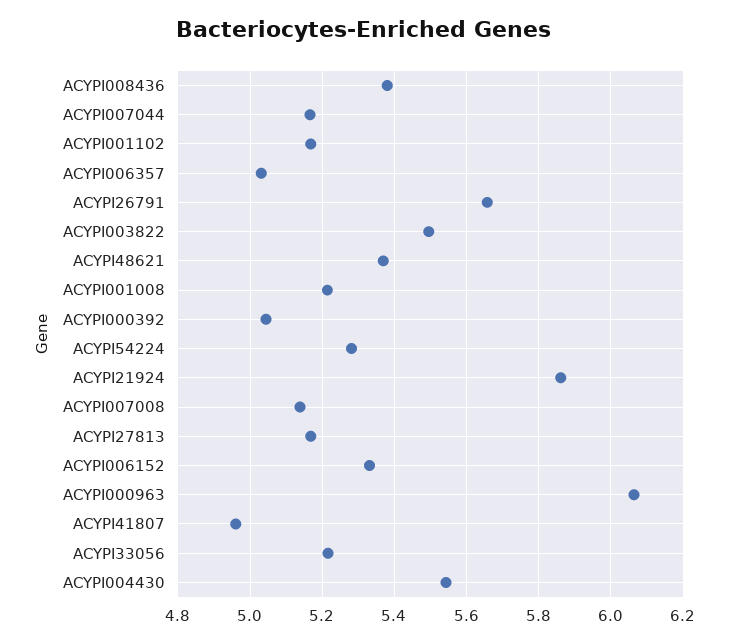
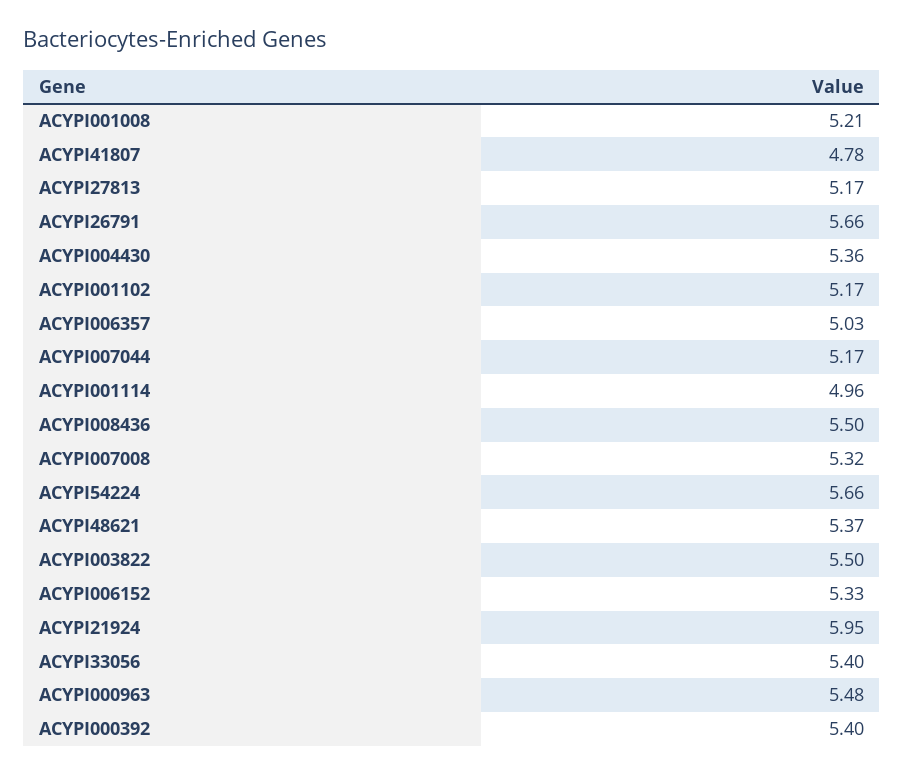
  {
-   "ACYPI008436": 5.38,
+   "ACYPI008436": 5.5,
    "ACYPI007044": 5.17,
    "ACYPI001102": 5.17,
    "ACYPI006357": 5.03,
    "ACYPI26791": 5.66,
    "ACYPI003822": 5.5,
    "ACYPI48621": 5.37,
    "ACYPI001008": 5.21,
-   "ACYPI000392": 5.04,
+   "ACYPI000392": 5.4,
-   "ACYPI54224": 5.28,
+   "ACYPI54224": 5.66,
-   "ACYPI21924": 5.86,
+   "ACYPI21924": 5.95,
-   "ACYPI007008": 5.14,
+   "ACYPI007008": 5.32,
    "ACYPI27813": 5.17,
    "ACYPI006152": 5.33,
-   "ACYPI000963": 6.06,
+   "ACYPI000963": 5.48,
-   "ACYPI41807": 4.96,
+   "ACYPI41807": 4.78,
-   "ACYPI33056": 5.22,
+   "ACYPI33056": 5.4,
-   "ACYPI004430": 5.54
+   "ACYPI004430": 5.36,
+   "ACYPI001114": 4.96
  }

